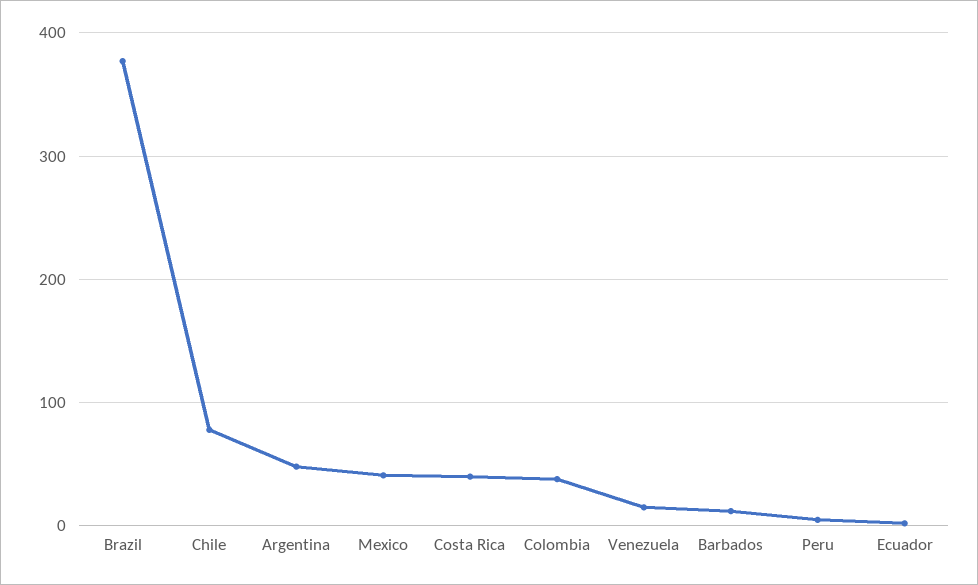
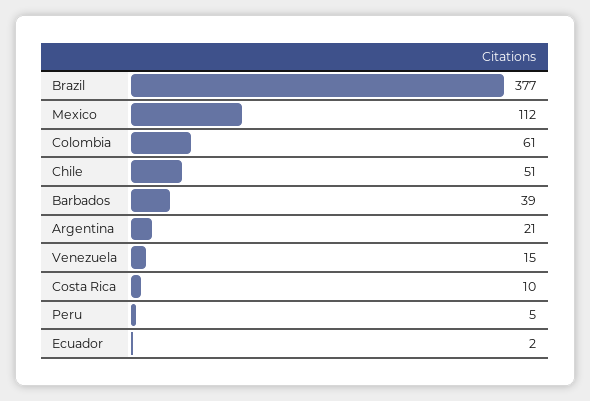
  {
    "Brazil": 377,
-   "Chile": 80,
+   "Chile": 51,
-   "Argentina": 50,
+   "Argentina": 21,
-   "Mexico": 40,
+   "Mexico": 112,
-   "Costa Rica": 40,
+   "Costa Rica": 10,
-   "Colombia": 40,
+   "Colombia": 61,
    "Venezuela": 15,
-   "Barbados": 10,
+   "Barbados": 39,
    "Peru": 5,
    "Ecuador": 2
  }

